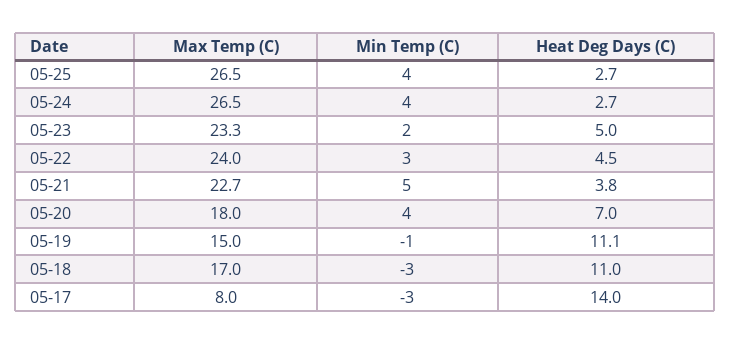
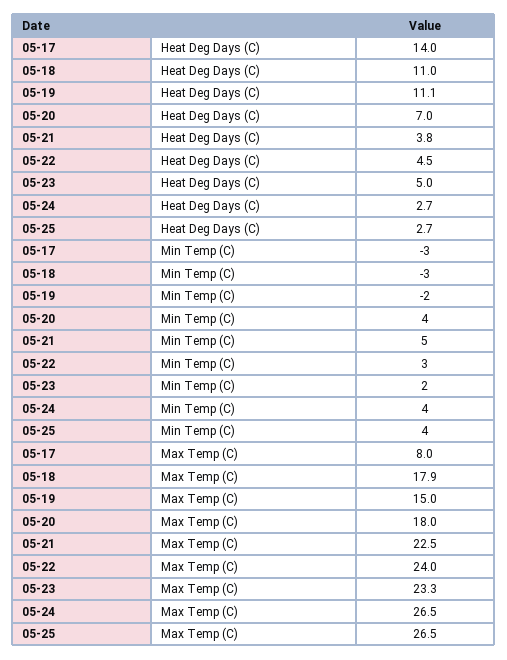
  {
    "Max Temp (C)": {
      "05-25": 26.5,
      "05-24": 26.5,
      "05-23": 23.3,
      "05-22": 24,
-     "05-21": 22.7,
+     "05-21": 22.5,
      "05-20": 18,
      "05-19": 15,
-     "05-18": 17,
+     "05-18": 17.9,
      "05-17": 8
    },
    "Min Temp (C)": {
      "05-25": 4,
      "05-24": 4,
      "05-23": 2,
      "05-22": 3,
      "05-21": 5,
      "05-20": 4,
-     "05-19": -1,
+     "05-19": -2,
      "05-18": -3,
      "05-17": -3
    },
    "Heat Deg Days (C)": {
      "05-25": 2.7,
      "05-24": 2.7,
      "05-23": 5,
      "05-22": 4.5,
      "05-21": 3.8,
      "05-20": 7,
      "05-19": 11.1,
      "05-18": 11,
      "05-17": 14
    }
  }

